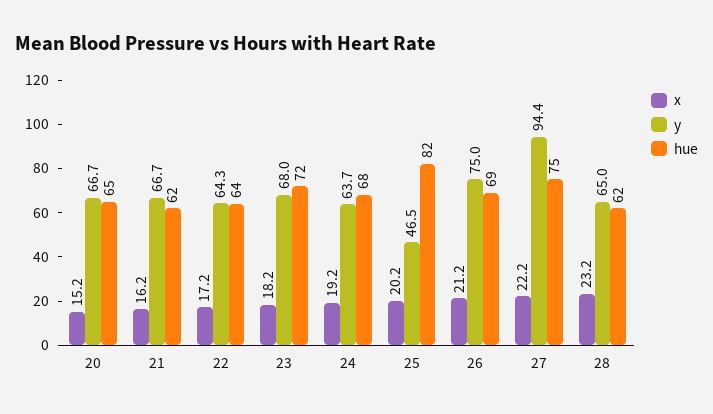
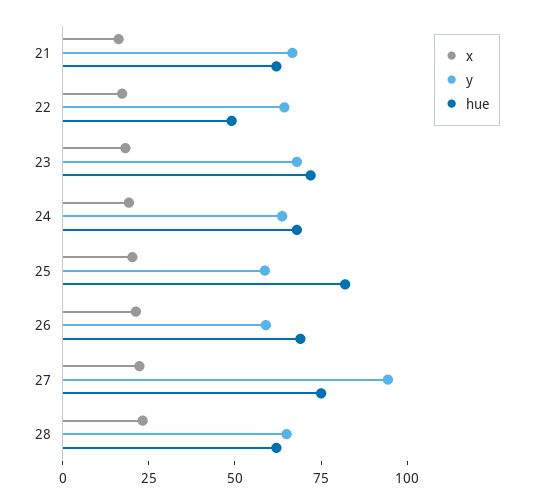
  {
    "x": {
-     "20": 15.2,
      "21": 16.2,
      "22": 17.2,
      "23": 18.2,
      "24": 19.2,
      "25": 20.2,
      "26": 21.2,
      "27": 22.2,
      "28": 23.2
    },
    "y": {
-     "20": 66.7,
      "21": 66.7,
      "22": 64.3,
      "23": 68,
      "24": 63.7,
-     "25": 46.5,
+     "25": 60,
-     "26": 75,
+     "26": 60,
      "27": 94.4,
      "28": 65
    },
    "hue": {
-     "20": 65,
      "21": 62,
-     "22": 64,
+     "22": 50,
      "23": 72,
      "24": 68,
      "25": 82,
      "26": 69,
      "27": 75,
      "28": 62
    }
  }

